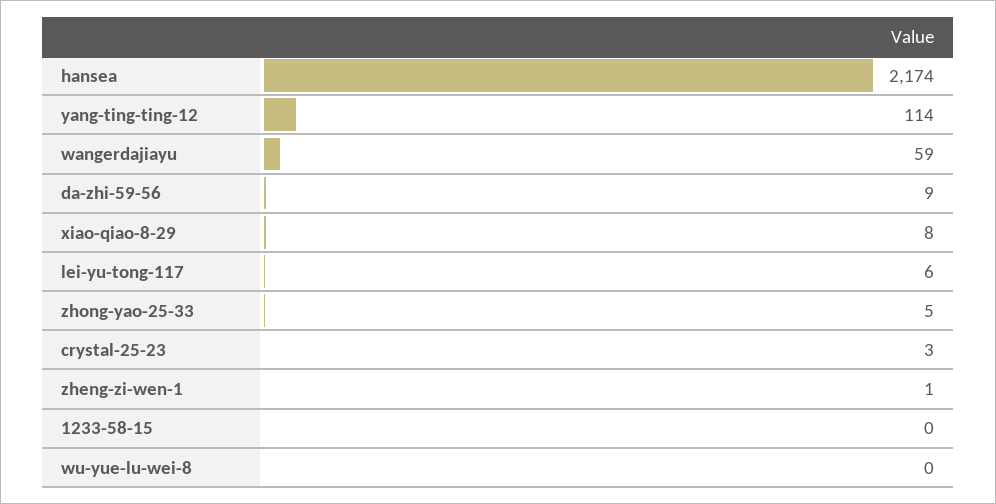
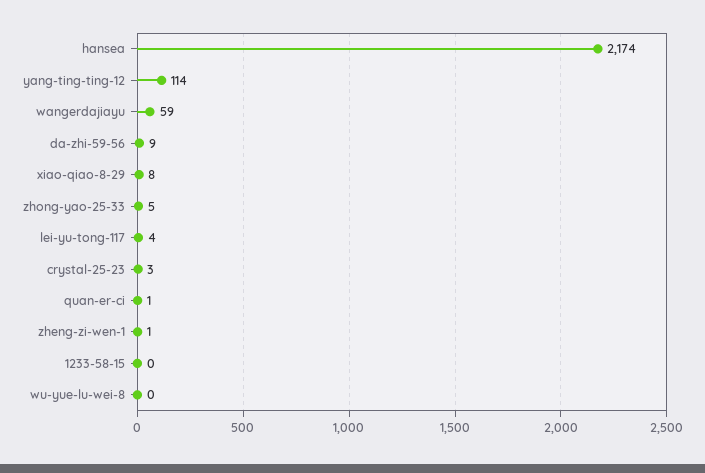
  {
    "hansea": 2174,
    "yang-ting-ting-12": 114,
    "wangerdajiayu": 59,
    "da-zhi-59-56": 9,
    "xiao-qiao-8-29": 8,
-   "lei-yu-tong-117": 6,
+   "lei-yu-tong-117": 4,
    "zhong-yao-25-33": 5,
    "crystal-25-23": 3,
    "zheng-zi-wen-1": 1,
    "1233-58-15": 0,
-   "wu-yue-lu-wei-8": 0
+   "wu-yue-lu-wei-8": 0,
+   "quan-er-ci": 1
  }

